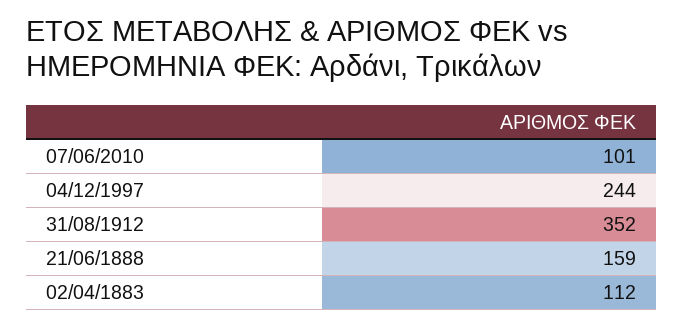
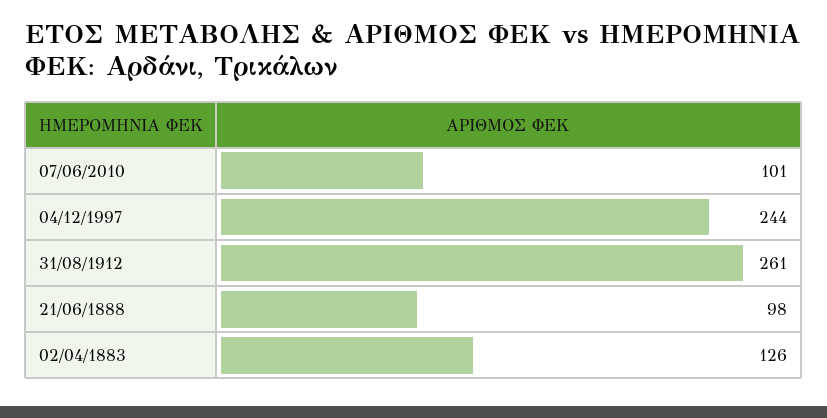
  {
    "07/06/2010": 101,
    "04/12/1997": 244,
-   "31/08/1912": 352,
+   "31/08/1912": 261,
-   "21/06/1888": 159,
+   "21/06/1888": 98,
-   "02/04/1883": 112
+   "02/04/1883": 126
  }

